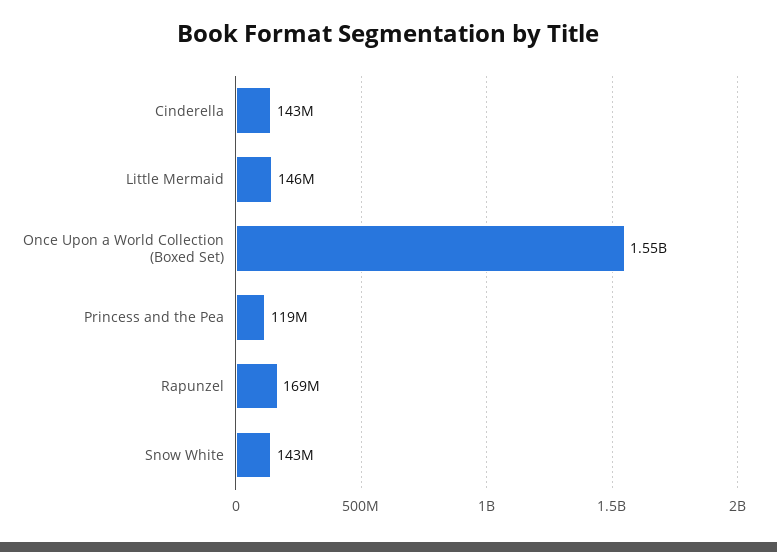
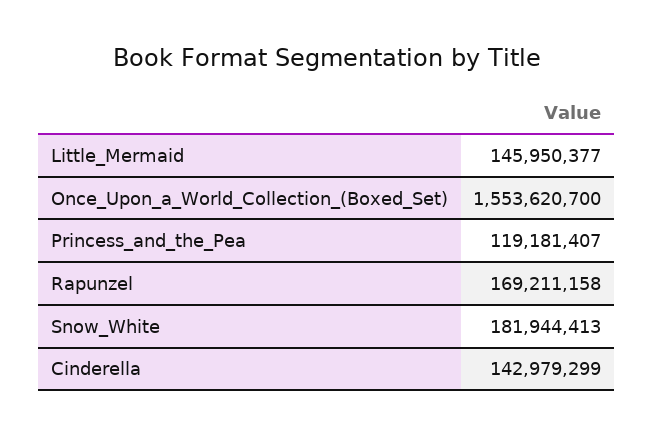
  {
    "Cinderella": 142979299,
    "Little Mermaid": 145950377,
    "Once Upon a World Collection (Boxed Set)": 1553620700,
    "Princess and the Pea": 119181407,
    "Rapunzel": 169211158,
-   "Snow White": 143000000
+   "Snow White": 181944413
  }

